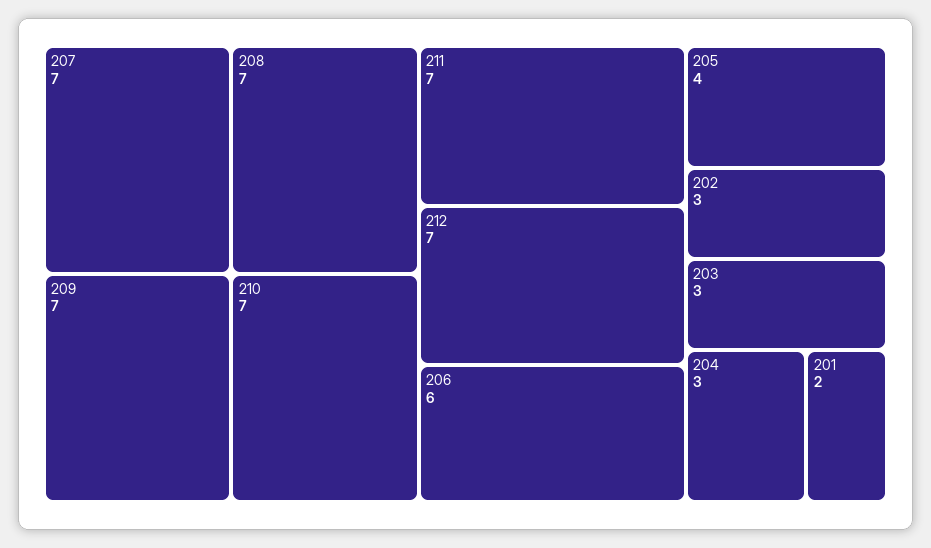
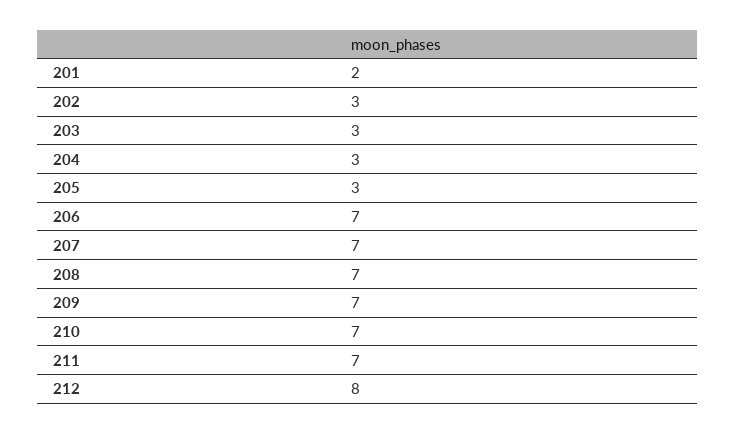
  {
    "207": 7,
    "208": 7,
    "209": 7,
    "210": 7,
    "211": 7,
-   "212": 7,
+   "212": 8,
-   "206": 6,
+   "206": 7,
-   "205": 4,
+   "205": 3,
    "202": 3,
    "203": 3,
    "204": 3,
    "201": 2
  }

